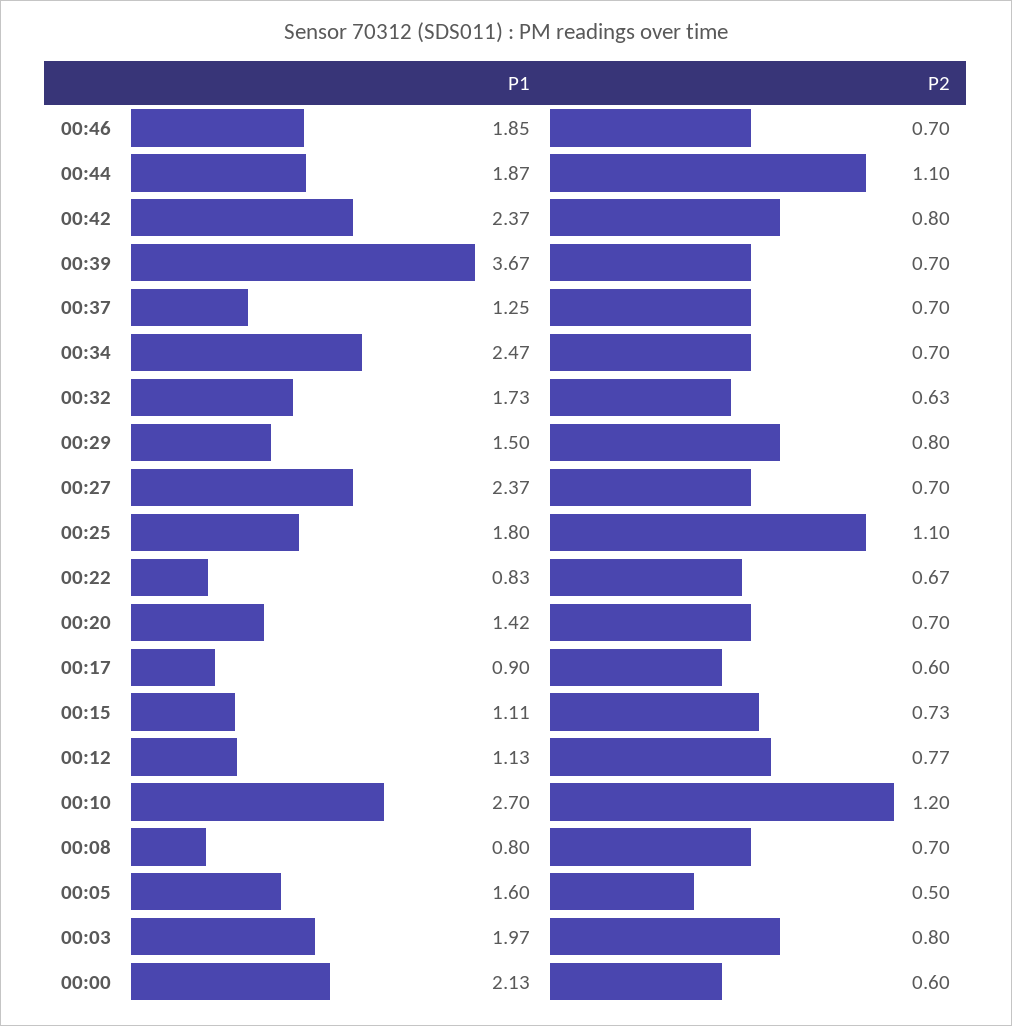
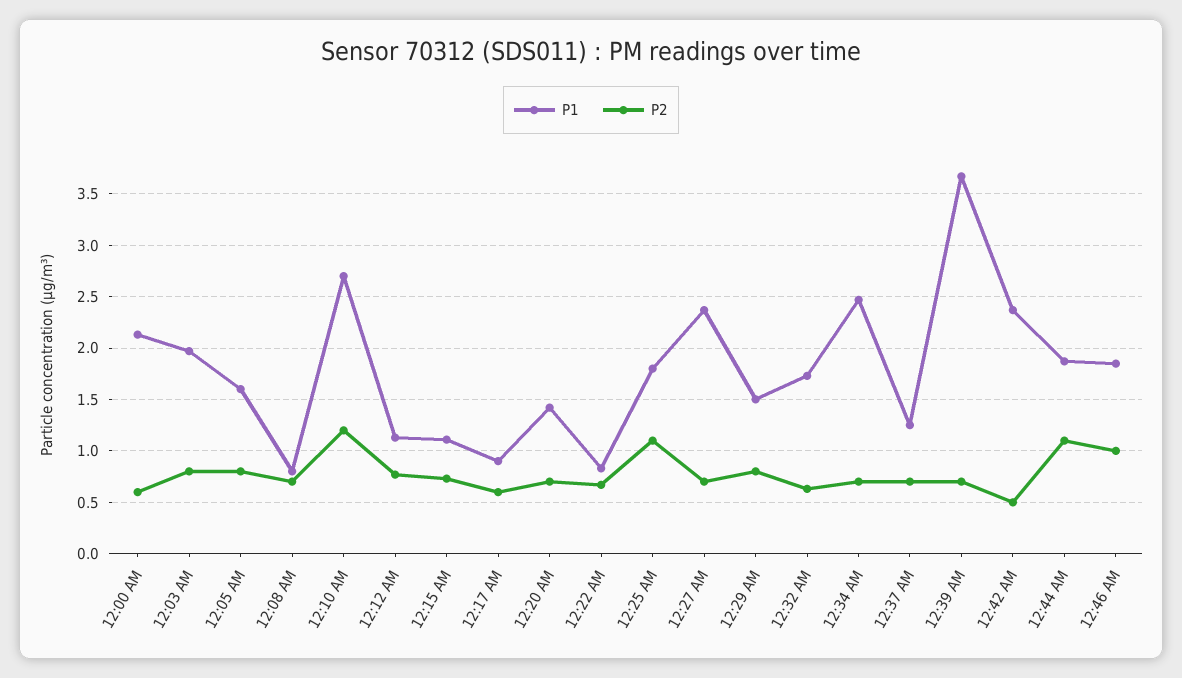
  {
    "P1": {
      "00:46": 1.85,
      "00:44": 1.87,
      "00:42": 2.37,
      "00:39": 3.67,
      "00:37": 1.25,
      "00:34": 2.47,
      "00:32": 1.73,
      "00:29": 1.5,
      "00:27": 2.37,
      "00:25": 1.8,
      "00:22": 0.83,
      "00:20": 1.42,
      "00:17": 0.9,
      "00:15": 1.11,
      "00:12": 1.13,
      "00:10": 2.7,
      "00:08": 0.8,
      "00:05": 1.6,
      "00:03": 1.97,
      "00:00": 2.13
    },
    "P2": {
-     "00:46": 0.7,
+     "00:46": 1,
      "00:44": 1.1,
-     "00:42": 0.8,
+     "00:42": 0.5,
      "00:39": 0.7,
      "00:37": 0.7,
      "00:34": 0.7,
      "00:32": 0.63,
      "00:29": 0.8,
      "00:27": 0.7,
      "00:25": 1.1,
      "00:22": 0.67,
      "00:20": 0.7,
      "00:17": 0.6,
      "00:15": 0.73,
      "00:12": 0.77,
      "00:10": 1.2,
      "00:08": 0.7,
-     "00:05": 0.5,
+     "00:05": 0.8,
      "00:03": 0.8,
      "00:00": 0.6
    }
  }

